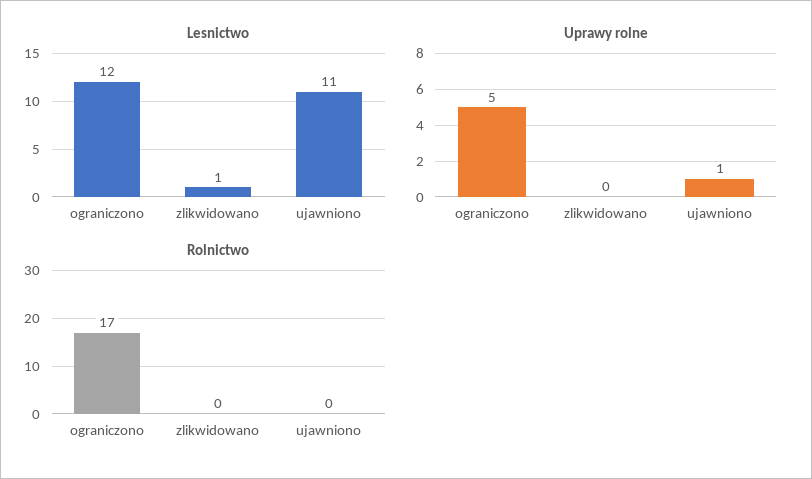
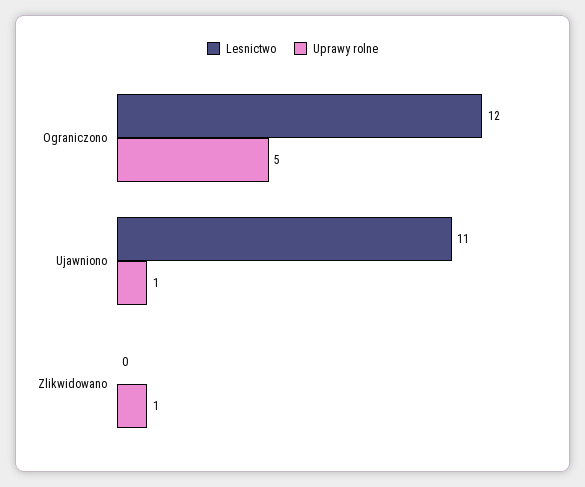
  {
    "Lesnictwo": {
      "ograniczono": 12,
-     "zlikwidowano": 1,
+     "zlikwidowano": 0,
      "ujawniono": 11
    },
    "Uprawy rolne": {
      "ograniczono": 5,
-     "zlikwidowano": 0,
+     "zlikwidowano": 1,
      "ujawniono": 1
-   },
+   }
-   "Rolnictwo": {
-     "ograniczono": 17,
-     "zlikwidowano": 0,
-     "ujawniono": 0
-   }
  }

